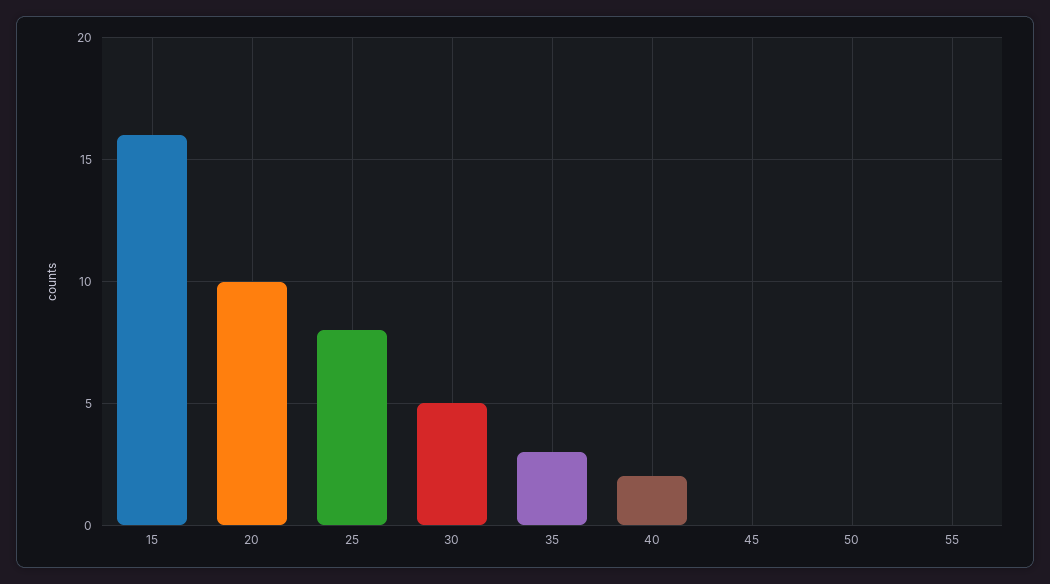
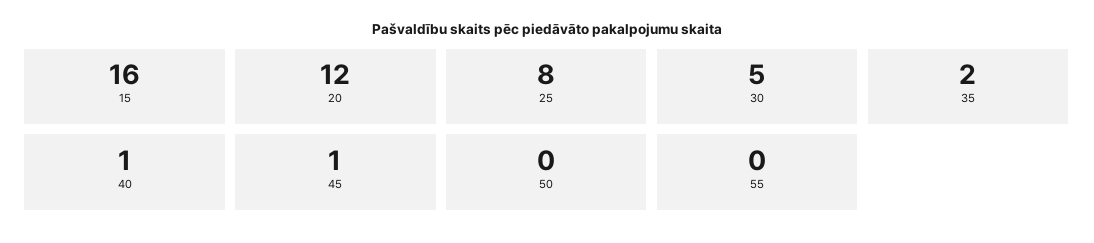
  {
    "15": 16,
-   "20": 10,
+   "20": 12,
    "25": 8,
    "30": 5,
-   "35": 3,
+   "35": 2,
-   "40": 2,
+   "40": 1,
-   "45": 0,
+   "45": 1,
    "50": 0,
    "55": 0
  }

